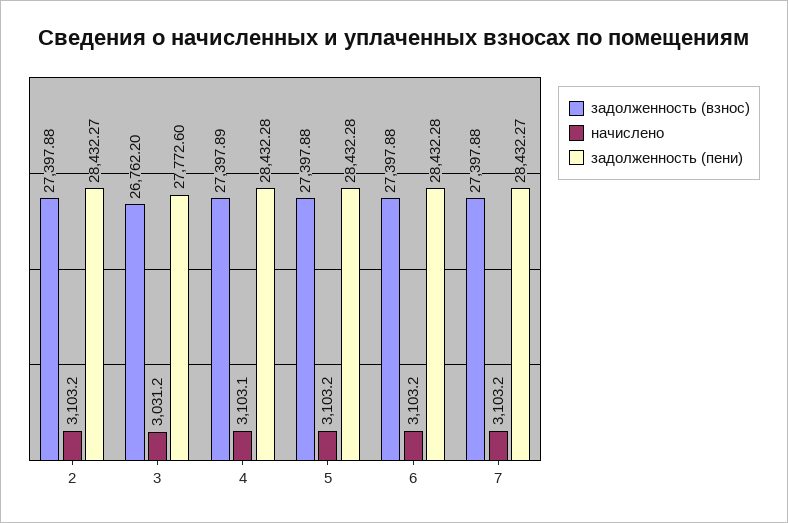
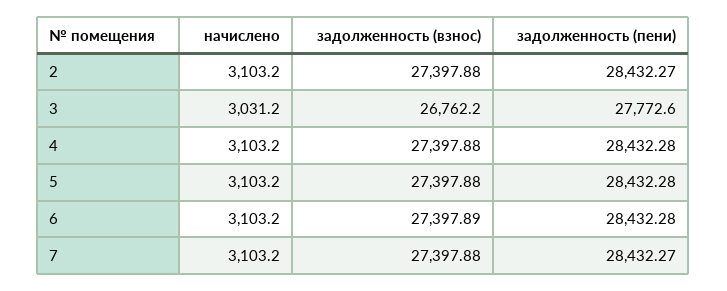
  {
    "задолженность (взнос)": {
      "2": 27397.88,
      "3": 26762.2,
-     "4": 27397.89,
+     "4": 27397.88,
      "5": 27397.88,
-     "6": 27397.88,
+     "6": 27397.89,
      "7": 27397.88
    },
    "начислено": {
      "2": 3103.2,
      "3": 3031.2,
-     "4": 3103.1,
+     "4": 3103.2,
      "5": 3103.2,
      "6": 3103.2,
      "7": 3103.2
    },
    "задолженность (пени)": {
      "2": 28432.27,
      "3": 27772.6,
      "4": 28432.28,
      "5": 28432.28,
      "6": 28432.28,
      "7": 28432.27
    }
  }

